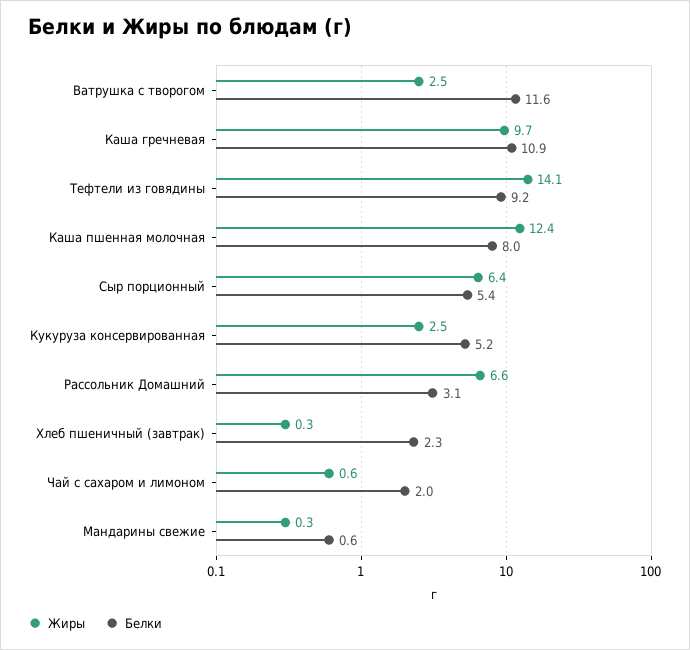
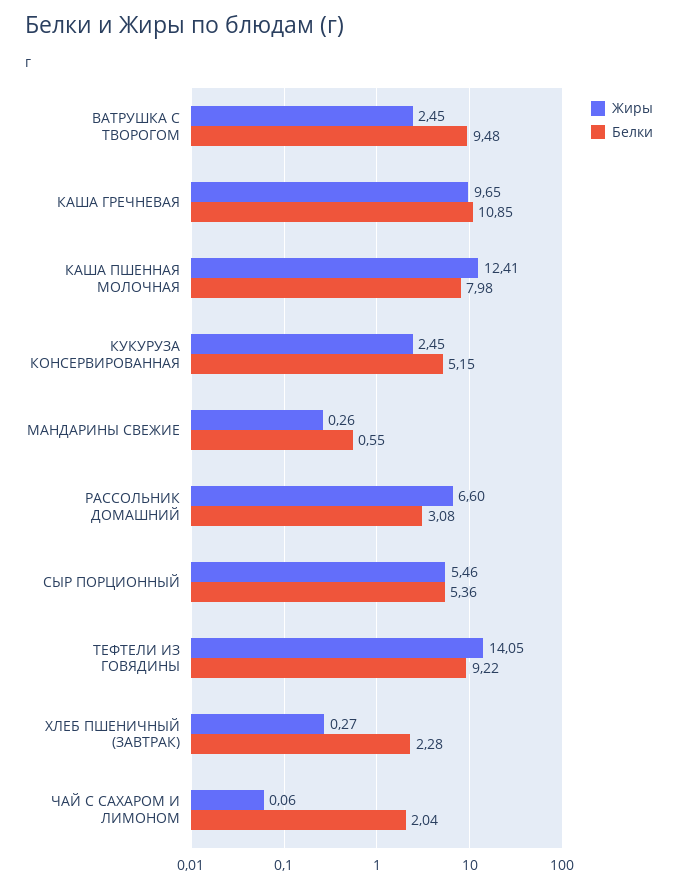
  {
    "Жиры": {
      "Ватрушка с творогом": 2.45,
      "Каша гречневая": 9.65,
      "Тефтели из говядины": 14.05,
      "Каша пшенная молочная": 12.41,
-     "Сыр порционный": 6.4,
+     "Сыр порционный": 5.46,
      "Кукуруза консервированная": 2.45,
      "Рассольник Домашний": 6.6,
      "Хлеб пшеничный (завтрак)": 0.27,
-     "Чай с сахаром и лимоном": 0.6,
+     "Чай с сахаром и лимоном": 0.06,
      "Мандарины свежие": 0.26
    },
    "Белки": {
-     "Ватрушка с творогом": 11.6,
+     "Ватрушка с творогом": 9.48,
      "Каша гречневая": 10.85,
      "Тефтели из говядины": 9.22,
      "Каша пшенная молочная": 7.98,
      "Сыр порционный": 5.36,
      "Кукуруза консервированная": 5.15,
      "Рассольник Домашний": 3.08,
      "Хлеб пшеничный (завтрак)": 2.28,
      "Чай с сахаром и лимоном": 2.04,
      "Мандарины свежие": 0.55
    }
  }

